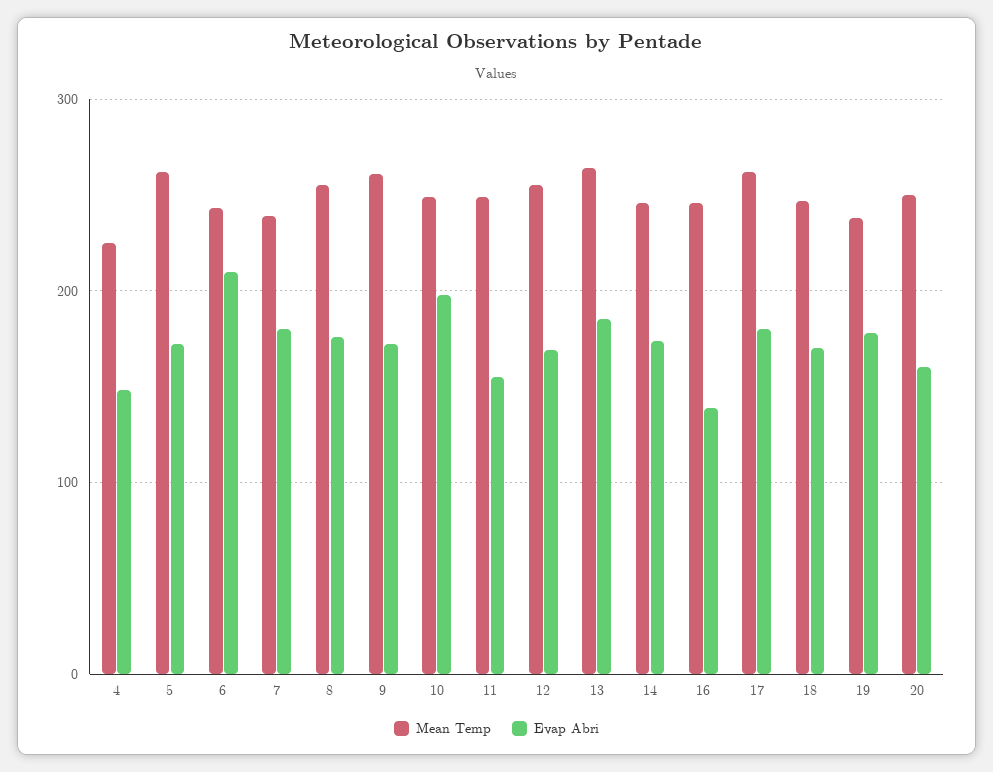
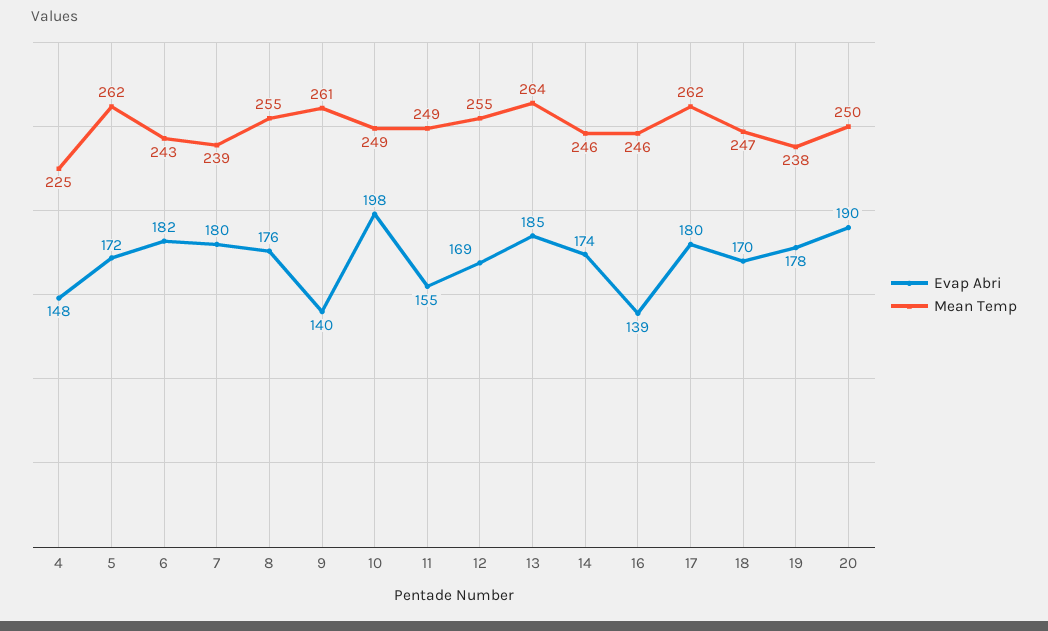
  {
    "Mean Temp": {
      "4": 225,
      "5": 262,
      "6": 243,
      "7": 239,
      "8": 255,
      "9": 261,
      "10": 249,
      "11": 249,
      "12": 255,
      "13": 264,
      "14": 246,
      "16": 246,
      "17": 262,
      "18": 247,
      "19": 238,
      "20": 250
    },
    "Evap Abri": {
      "4": 148,
      "5": 172,
-     "6": 210,
+     "6": 182,
      "7": 180,
      "8": 176,
-     "9": 170,
+     "9": 140,
      "10": 198,
      "11": 155,
      "12": 169,
      "13": 185,
      "14": 174,
      "16": 139,
      "17": 180,
      "18": 170,
      "19": 178,
-     "20": 160
+     "20": 190
    }
  }

